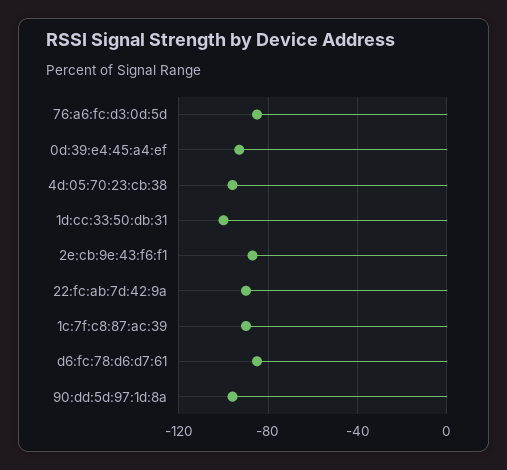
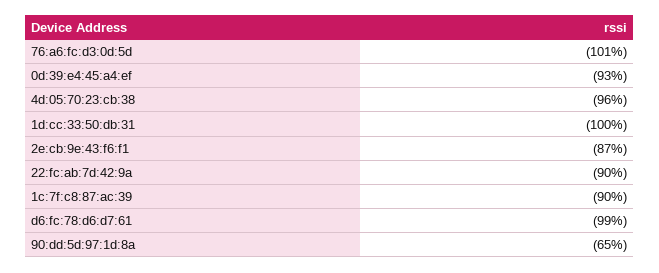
  {
-   "76:a6:fc:d3:0d:5d": -85,
+   "76:a6:fc:d3:0d:5d": -101,
    "0d:39:e4:45:a4:ef": -93,
    "4d:05:70:23:cb:38": -96,
    "1d:cc:33:50:db:31": -100,
    "2e:cb:9e:43:f6:f1": -87,
    "22:fc:ab:7d:42:9a": -90,
    "1c:7f:c8:87:ac:39": -90,
-   "d6:fc:78:d6:d7:61": -85,
+   "d6:fc:78:d6:d7:61": -99,
-   "90:dd:5d:97:1d:8a": -95
+   "90:dd:5d:97:1d:8a": -65
  }

